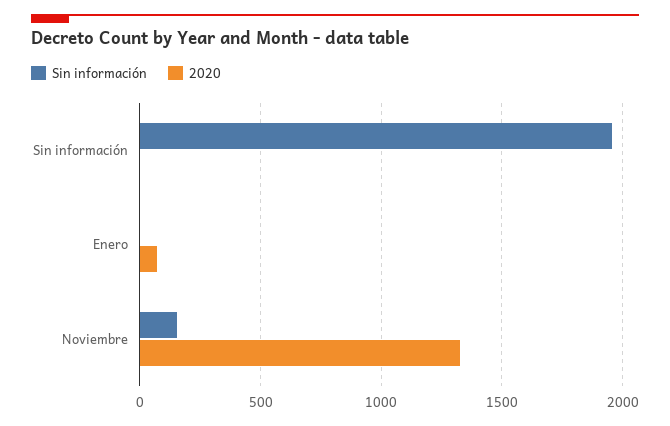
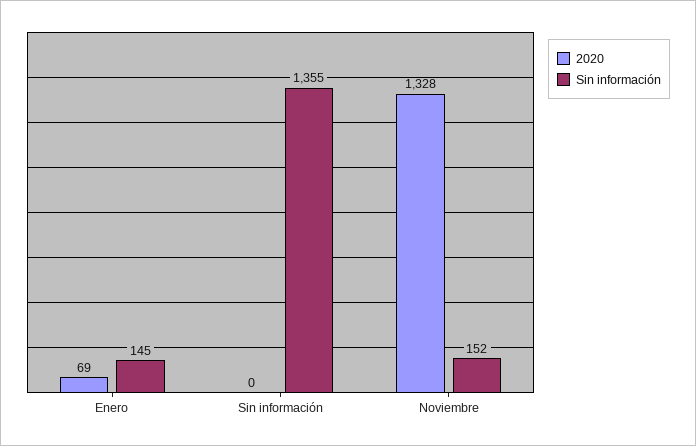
  {
    "Sin información": {
-     "Sin información": 1950,
+     "Sin información": 1355,
-     "Enero": 0,
+     "Enero": 145,
      "Noviembre": 152
    },
    "2020": {
      "Sin información": 0,
      "Enero": 69,
      "Noviembre": 1328
    }
  }

